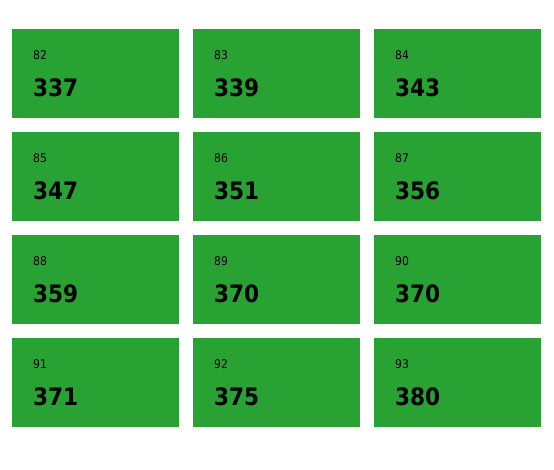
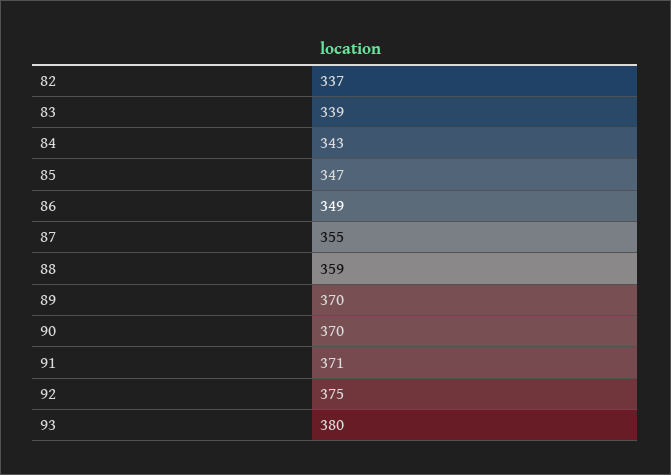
  {
    "82": 337,
    "83": 339,
    "84": 343,
    "85": 347,
-   "86": 351,
+   "86": 349,
-   "87": 356,
+   "87": 355,
    "88": 359,
    "89": 370,
    "90": 370,
    "91": 371,
    "92": 375,
    "93": 380
  }

